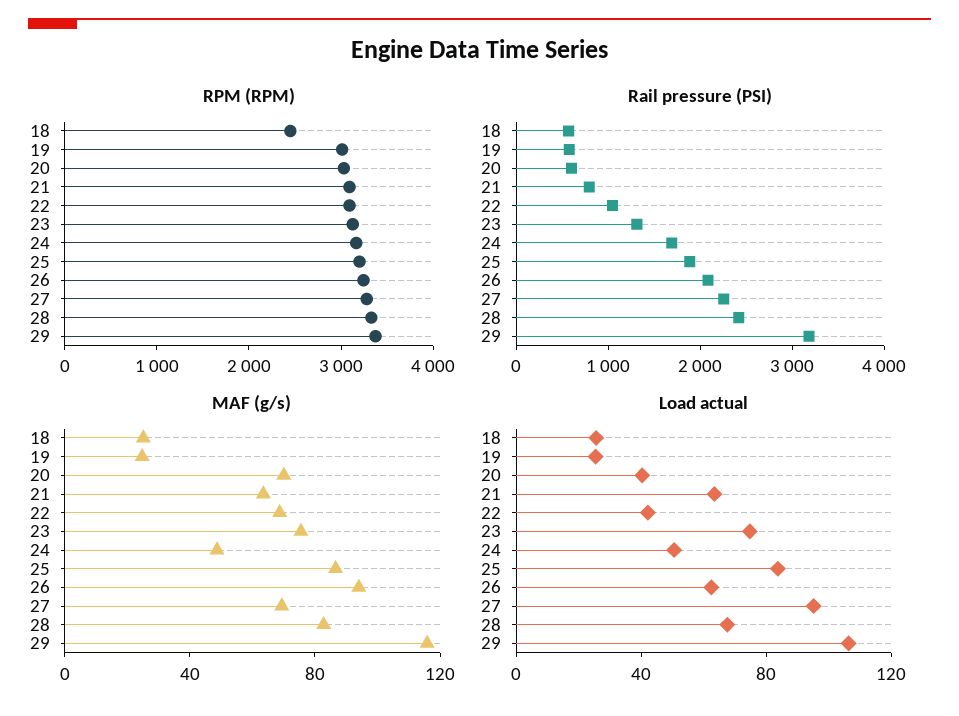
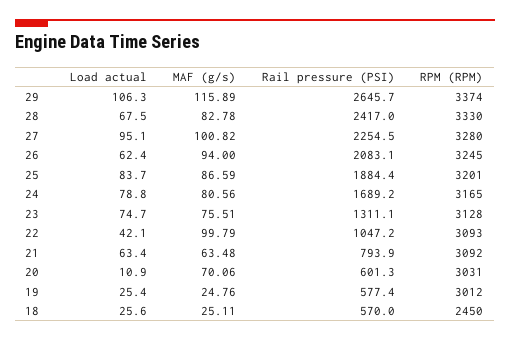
  {
    "RPM (RPM)": {
      "18": 2450,
      "19": 3012,
      "20": 3031,
      "21": 3092,
      "22": 3093,
      "23": 3128,
      "24": 3165,
      "25": 3201,
      "26": 3245,
      "27": 3280,
      "28": 3330,
      "29": 3374
    },
    "Rail pressure (PSI)": {
      "18": 570,
      "19": 577.4,
      "20": 601.3,
      "21": 793.9,
      "22": 1047.2,
      "23": 1311.1,
      "24": 1689.2,
      "25": 1884.4,
      "26": 2083.1,
      "27": 2254.5,
      "28": 2417,
-     "29": 3200
+     "29": 2645.7
    },
    "MAF (g/s)": {
      "18": 25.11,
      "19": 24.76,
      "20": 70.06,
      "21": 63.48,
-     "22": 70,
+     "22": 99.79,
      "23": 75.51,
-     "24": 50,
+     "24": 80.56,
      "25": 86.59,
      "26": 94,
-     "27": 70,
+     "27": 100.82,
      "28": 82.78,
      "29": 115.89
    },
    "Load actual": {
      "18": 25.6,
      "19": 25.4,
-     "20": 40,
+     "20": 10.9,
      "21": 63.4,
      "22": 42.1,
      "23": 74.7,
-     "24": 50,
+     "24": 78.8,
      "25": 83.7,
      "26": 62.4,
      "27": 95.1,
      "28": 67.5,
      "29": 106.3
    }
  }

